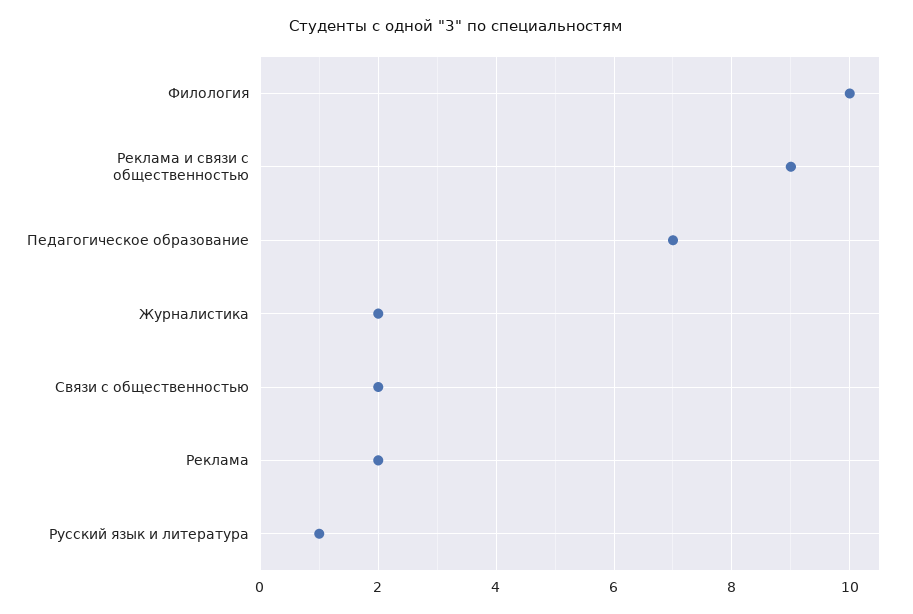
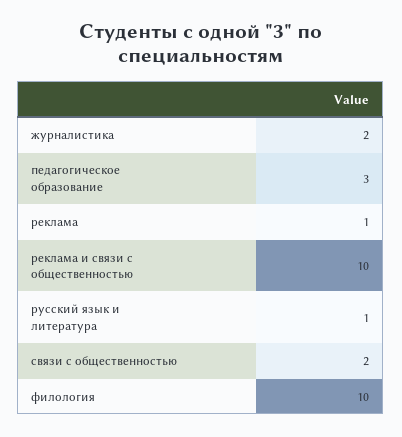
  {
    "Филология": 10,
-   "Реклама и связи с общественностью": 9,
+   "Реклама и связи с общественностью": 10,
-   "Педагогическое образование": 7,
+   "Педагогическое образование": 3,
    "Журналистика": 2,
    "Связи с общественностью": 2,
-   "Реклама": 2,
+   "Реклама": 1,
    "Русский язык и литература": 1
  }

